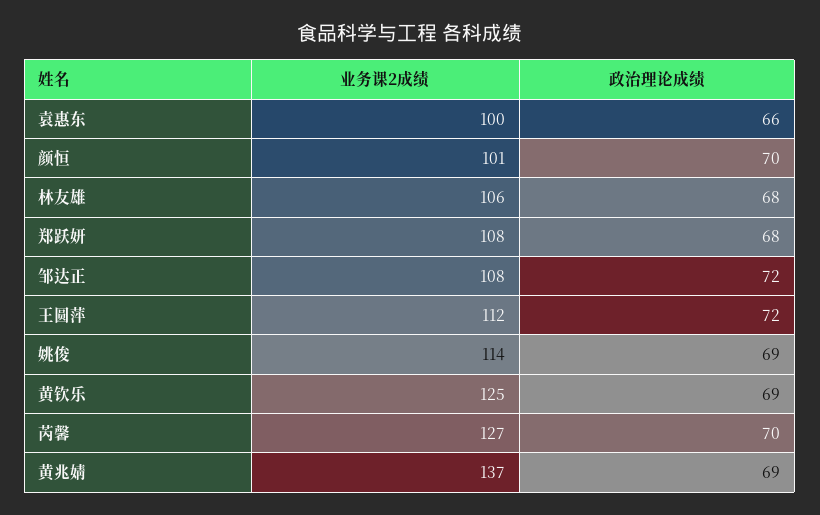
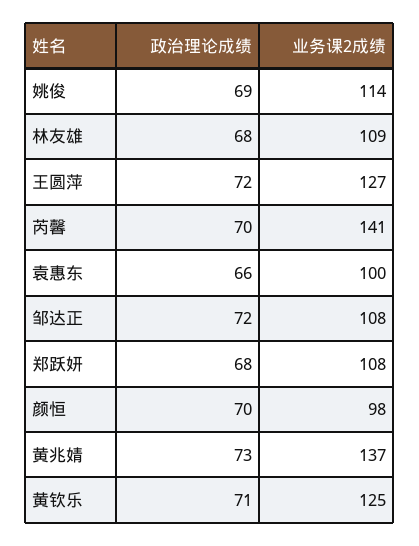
  {
    "业务课2成绩": {
      "袁惠东": 100,
-     "颜恒": 101,
+     "颜恒": 98,
-     "林友雄": 106,
+     "林友雄": 109,
      "郑跃妍": 108,
      "邹达正": 108,
-     "王圆萍": 112,
+     "王圆萍": 127,
      "姚俊": 114,
      "黄钦乐": 125,
-     "芮馨": 127,
+     "芮馨": 141,
      "黄兆婧": 137
    },
    "政治理论成绩": {
      "袁惠东": 66,
      "颜恒": 70,
      "林友雄": 68,
      "郑跃妍": 68,
      "邹达正": 72,
      "王圆萍": 72,
      "姚俊": 69,
-     "黄钦乐": 69,
+     "黄钦乐": 71,
      "芮馨": 70,
-     "黄兆婧": 69
+     "黄兆婧": 73
    }
  }

